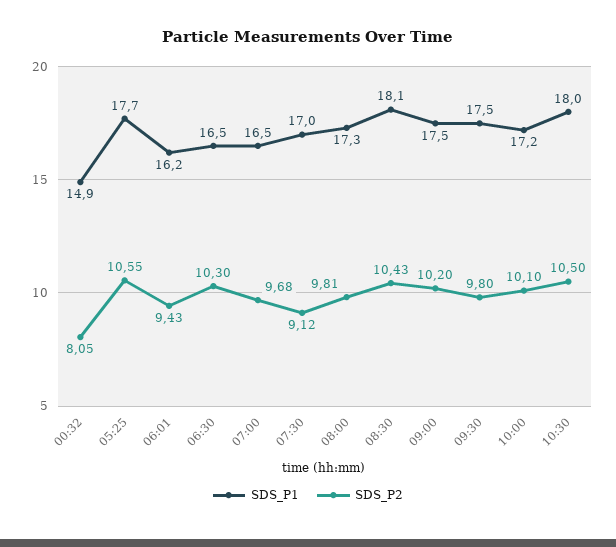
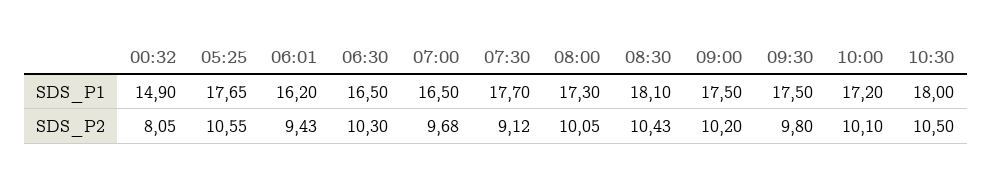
  {
    "SDS_P1": {
      "00:32": 14.9,
      "05:25": 17.65,
      "06:01": 16.2,
      "06:30": 16.5,
      "07:00": 16.5,
-     "07:30": 17,
+     "07:30": 17.7,
      "08:00": 17.3,
      "08:30": 18.1,
      "09:00": 17.5,
      "09:30": 17.5,
      "10:00": 17.2,
      "10:30": 18
    },
    "SDS_P2": {
      "00:32": 8.05,
      "05:25": 10.55,
      "06:01": 9.43,
      "06:30": 10.3,
      "07:00": 9.68,
      "07:30": 9.12,
-     "08:00": 9.81,
+     "08:00": 10.05,
      "08:30": 10.43,
      "09:00": 10.2,
      "09:30": 9.8,
      "10:00": 10.1,
      "10:30": 10.5
    }
  }

